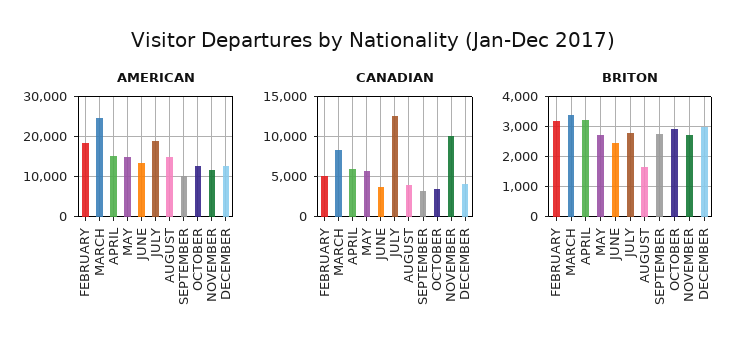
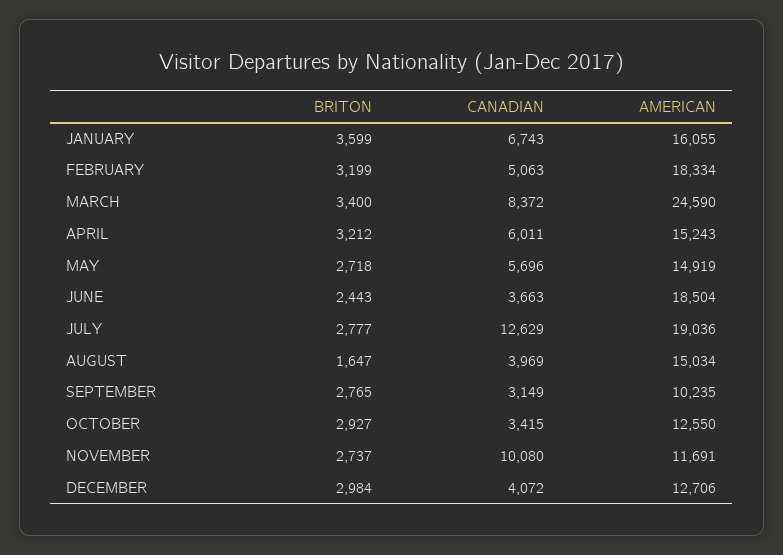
  {
    "AMERICAN": {
      "FEBRUARY": 18334,
      "MARCH": 24590,
      "APRIL": 15243,
      "MAY": 14919,
-     "JUNE": 14000,
+     "JUNE": 18504,
      "JULY": 19036,
      "AUGUST": 15034,
      "SEPTEMBER": 10235,
      "OCTOBER": 12550,
      "NOVEMBER": 11691,
-     "DECEMBER": 12706
+     "DECEMBER": 12706,
+     "JANUARY": 16055
    },
    "CANADIAN": {
      "FEBRUARY": 5063,
      "MARCH": 8372,
      "APRIL": 6011,
      "MAY": 5696,
      "JUNE": 3663,
      "JULY": 12629,
      "AUGUST": 3969,
      "SEPTEMBER": 3149,
      "OCTOBER": 3415,
      "NOVEMBER": 10080,
-     "DECEMBER": 4072
+     "DECEMBER": 4072,
+     "JANUARY": 6743
    },
    "BRITON": {
      "FEBRUARY": 3199,
      "MARCH": 3400,
      "APRIL": 3212,
      "MAY": 2718,
      "JUNE": 2443,
      "JULY": 2777,
      "AUGUST": 1647,
      "SEPTEMBER": 2765,
      "OCTOBER": 2927,
      "NOVEMBER": 2737,
-     "DECEMBER": 2984
+     "DECEMBER": 2984,
+     "JANUARY": 3599
    }
  }

